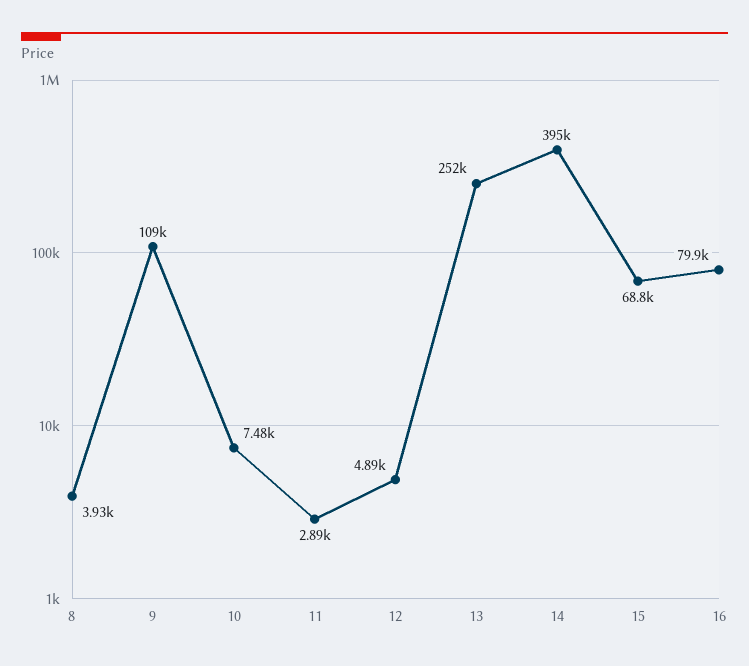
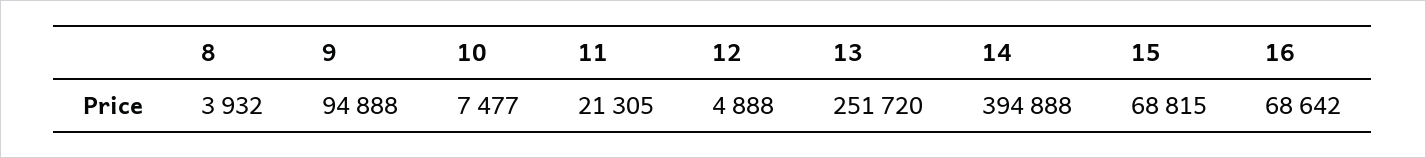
  {
    "8": 3932,
-   "9": 109000,
+   "9": 94888,
    "10": 7477,
-   "11": 2890,
+   "11": 21305,
    "12": 4888,
    "13": 251720,
    "14": 394888,
    "15": 68815,
-   "16": 79900
+   "16": 68642
  }

